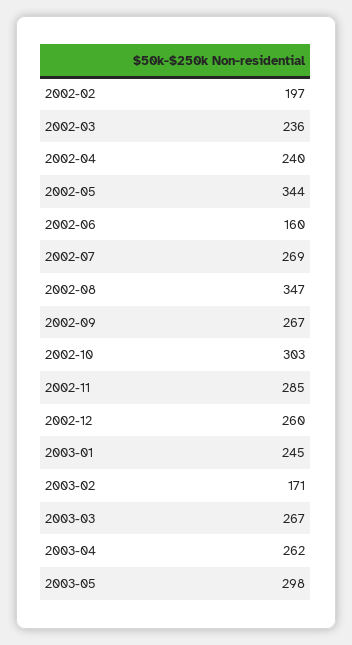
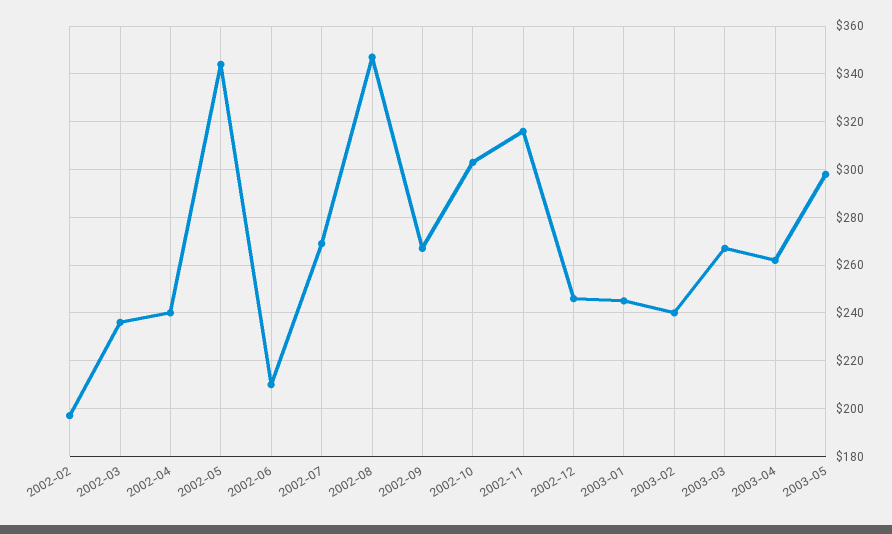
  {
    "2002-02": 197,
    "2002-03": 236,
    "2002-04": 240,
    "2002-05": 344,
-   "2002-06": 160,
+   "2002-06": 210,
    "2002-07": 269,
    "2002-08": 347,
    "2002-09": 267,
    "2002-10": 303,
-   "2002-11": 285,
+   "2002-11": 315,
-   "2002-12": 260,
+   "2002-12": 245,
    "2003-01": 245,
-   "2003-02": 171,
+   "2003-02": 240,
    "2003-03": 267,
    "2003-04": 262,
    "2003-05": 298
  }

